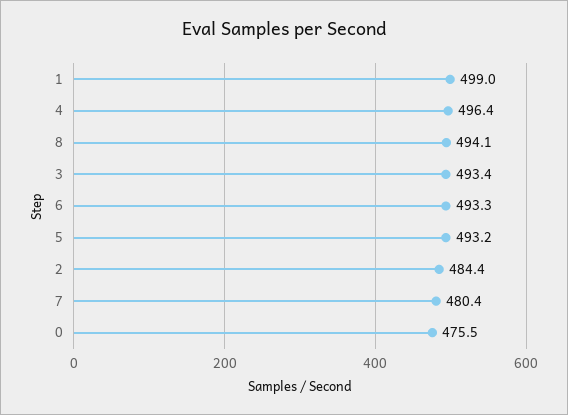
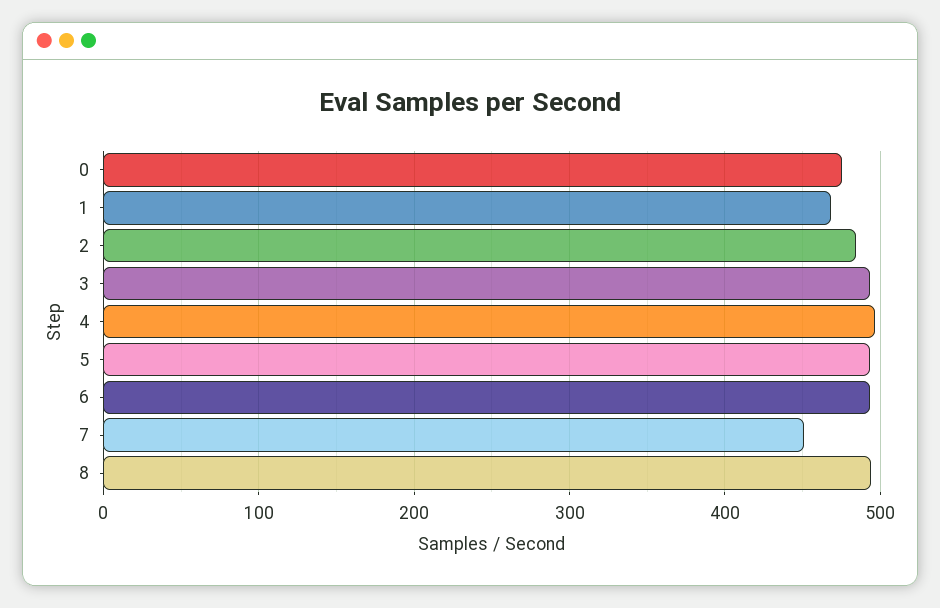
  {
-   "1": 499,
+   "1": 470,
    "4": 496.4,
    "8": 494.1,
    "3": 493.4,
    "6": 493.3,
    "5": 493.2,
    "2": 484.4,
-   "7": 480.4,
+   "7": 450,
    "0": 475.5
  }

